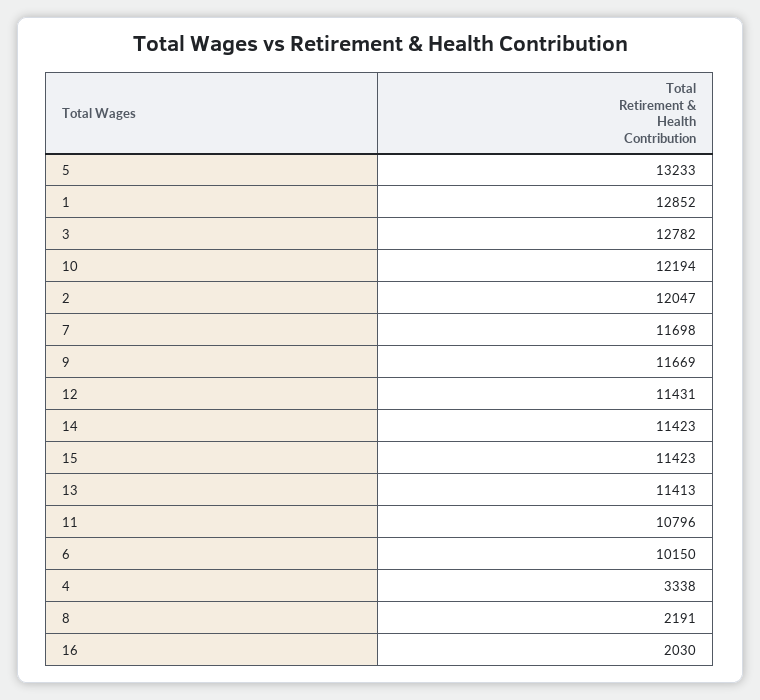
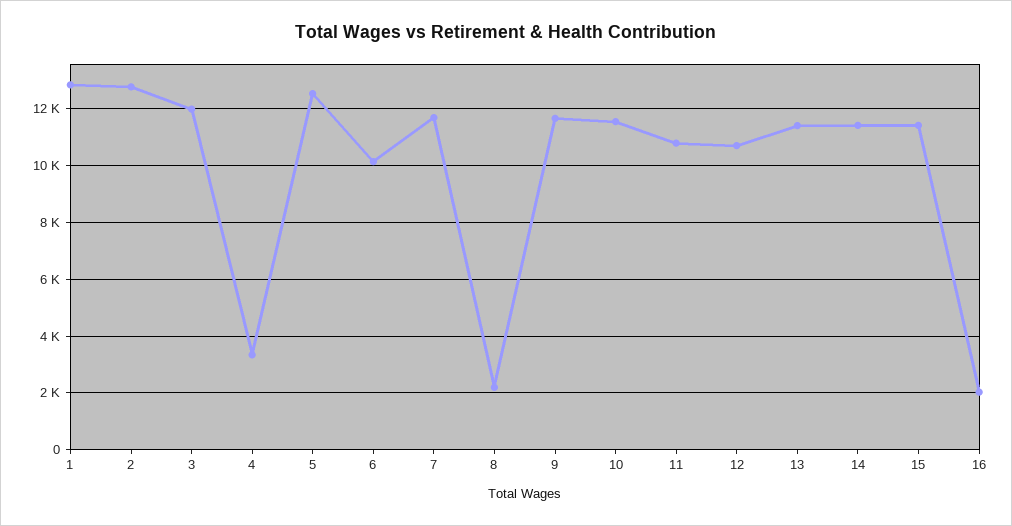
  {
-   "5": 13233,
+   "5": 12500,
    "1": 12852,
-   "3": 12782,
+   "3": 12000,
-   "10": 12194,
+   "10": 11500,
-   "2": 12047,
+   "2": 12750,
    "7": 11698,
    "9": 11669,
-   "12": 11431,
+   "12": 10750,
    "14": 11423,
    "15": 11423,
    "13": 11413,
    "11": 10796,
    "6": 10150,
    "4": 3338,
    "8": 2191,
    "16": 2030
  }

